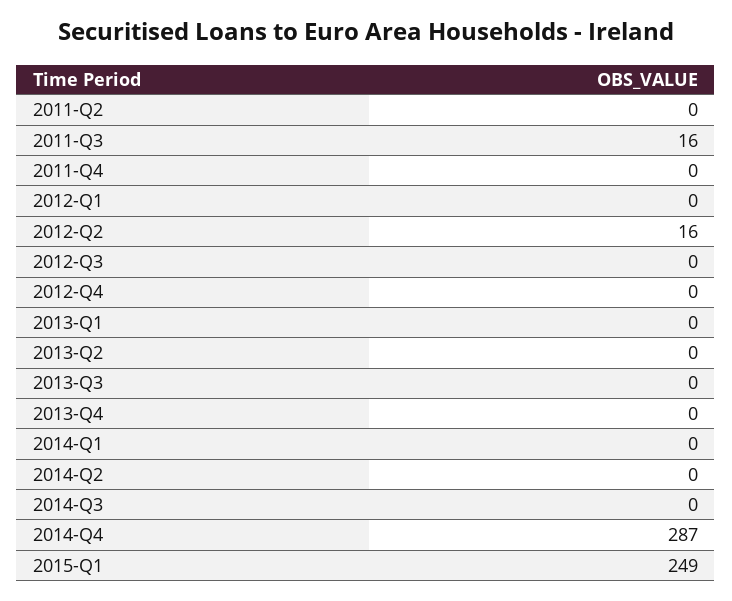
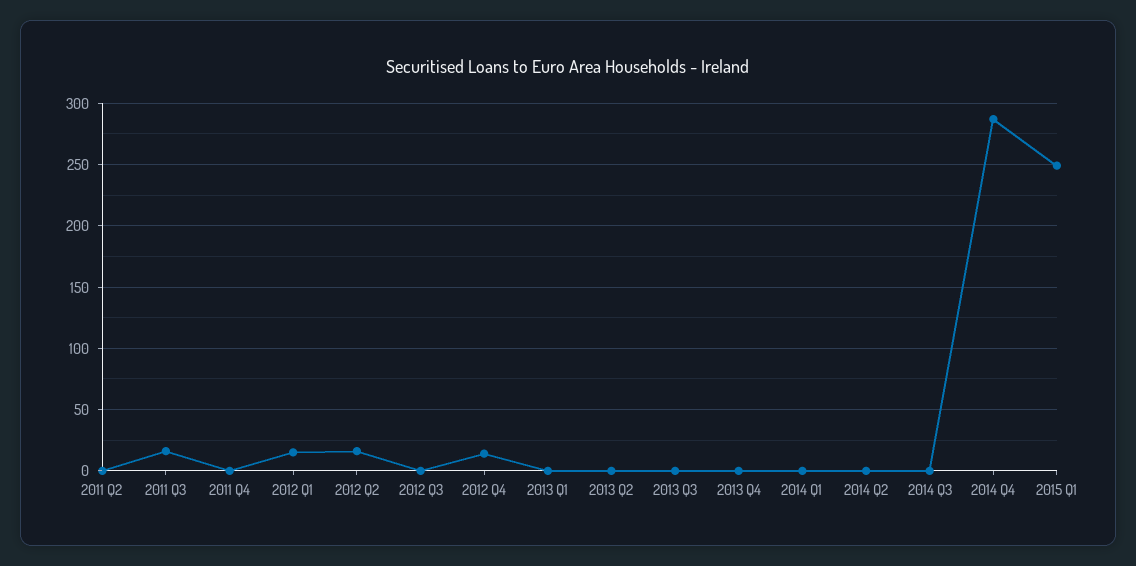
  {
    "2011-Q2": 0,
    "2011-Q3": 16,
    "2011-Q4": 0,
-   "2012-Q1": 0,
+   "2012-Q1": 15,
    "2012-Q2": 16,
    "2012-Q3": 0,
-   "2012-Q4": 0,
+   "2012-Q4": 15,
    "2013-Q1": 0,
    "2013-Q2": 0,
    "2013-Q3": 0,
    "2013-Q4": 0,
    "2014-Q1": 0,
    "2014-Q2": 0,
    "2014-Q3": 0,
    "2014-Q4": 287,
    "2015-Q1": 249
  }

